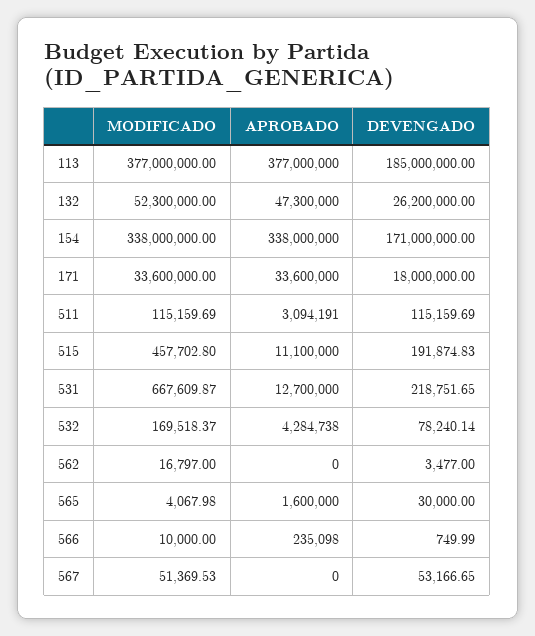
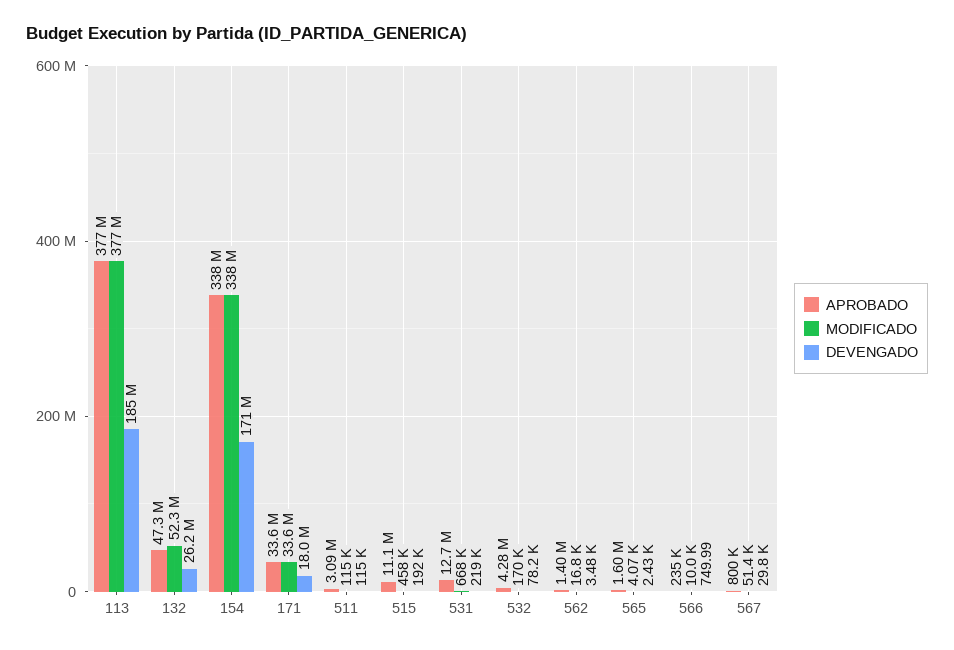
  {
    "MODIFICADO": {
      "113": 377000000,
      "132": 52300000,
      "154": 338000000,
      "171": 33600000,
      "511": 115159.69,
      "515": 457702.8,
      "531": 667609.87,
      "532": 169518.37,
      "562": 16797,
      "565": 4067.98,
      "566": 10000,
      "567": 51369.53
    },
    "APROBADO": {
      "113": 377000000,
      "132": 47300000,
      "154": 338000000,
      "171": 33600000,
      "511": 3094191,
      "515": 11100000,
      "531": 12700000,
      "532": 4284738,
-     "562": 0,
+     "562": 1400000,
      "565": 1600000,
      "566": 235098,
-     "567": 0
+     "567": 800000
    },
    "DEVENGADO": {
      "113": 185000000,
      "132": 26200000,
      "154": 171000000,
      "171": 18000000,
      "511": 115159.69,
      "515": 191874.83,
      "531": 218751.65,
      "532": 78240.14,
      "562": 3477,
-     "565": 30000,
+     "565": 2430,
      "566": 749.99,
-     "567": 53166.65
+     "567": 29800
    }
  }

